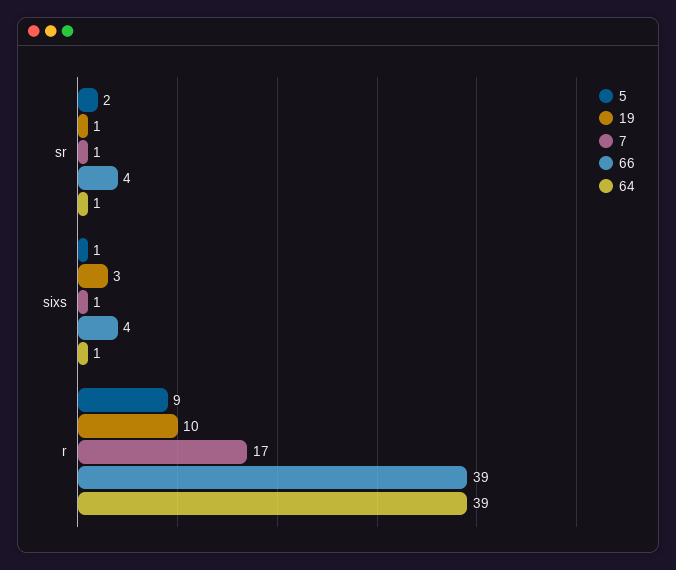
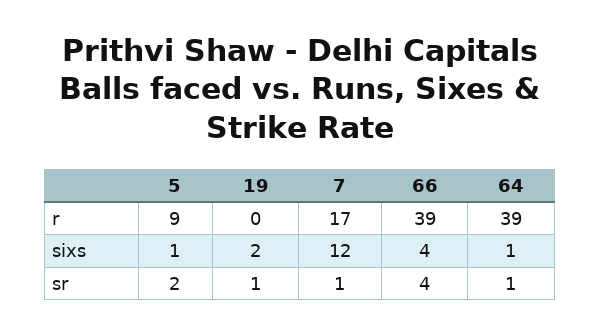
  {
    "5": {
      "sr": 2,
      "sixs": 1,
      "r": 9
    },
    "19": {
      "sr": 1,
-     "sixs": 3,
+     "sixs": 2,
-     "r": 10
+     "r": 0
    },
    "7": {
      "sr": 1,
-     "sixs": 1,
+     "sixs": 12,
      "r": 17
    },
    "66": {
      "sr": 4,
      "sixs": 4,
      "r": 39
    },
    "64": {
      "sr": 1,
      "sixs": 1,
      "r": 39
    }
  }

